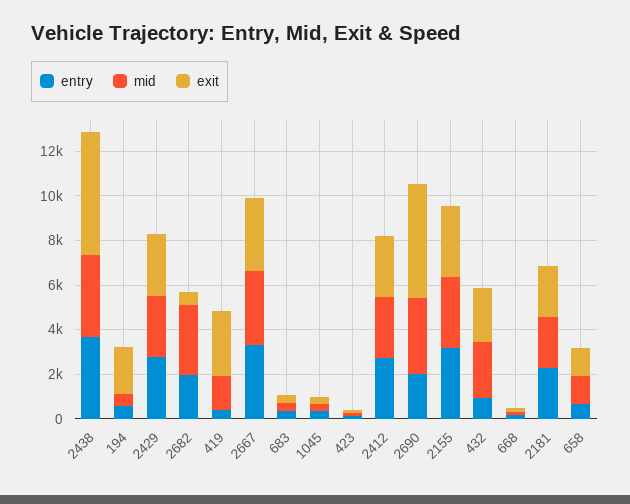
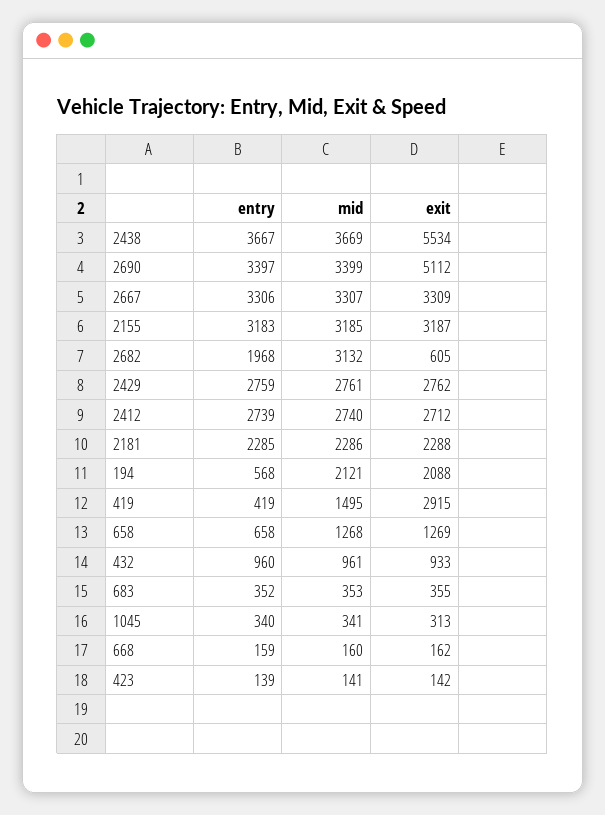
  {
    "entry": {
      "2438": 3667,
      "194": 568,
      "2429": 2759,
      "2682": 1968,
      "419": 419,
      "2667": 3306,
      "683": 352,
      "1045": 340,
      "423": 139,
      "2412": 2739,
-     "2690": 2000,
+     "2690": 3397,
      "2155": 3183,
      "432": 960,
      "668": 159,
      "2181": 2285,
      "658": 658
    },
    "mid": {
      "2438": 3669,
-     "194": 500,
+     "194": 2121,
      "2429": 2761,
      "2682": 3132,
      "419": 1495,
      "2667": 3307,
      "683": 353,
      "1045": 341,
      "423": 141,
      "2412": 2740,
      "2690": 3399,
      "2155": 3185,
-     "432": 2500,
+     "432": 961,
      "668": 160,
      "2181": 2286,
      "658": 1268
    },
    "exit": {
      "2438": 5534,
      "194": 2088,
      "2429": 2762,
      "2682": 605,
      "419": 2915,
      "2667": 3309,
      "683": 355,
      "1045": 313,
      "423": 142,
      "2412": 2712,
      "2690": 5112,
      "2155": 3187,
-     "432": 2500,
+     "432": 933,
      "668": 162,
      "2181": 2288,
      "658": 1269
    }
  }

